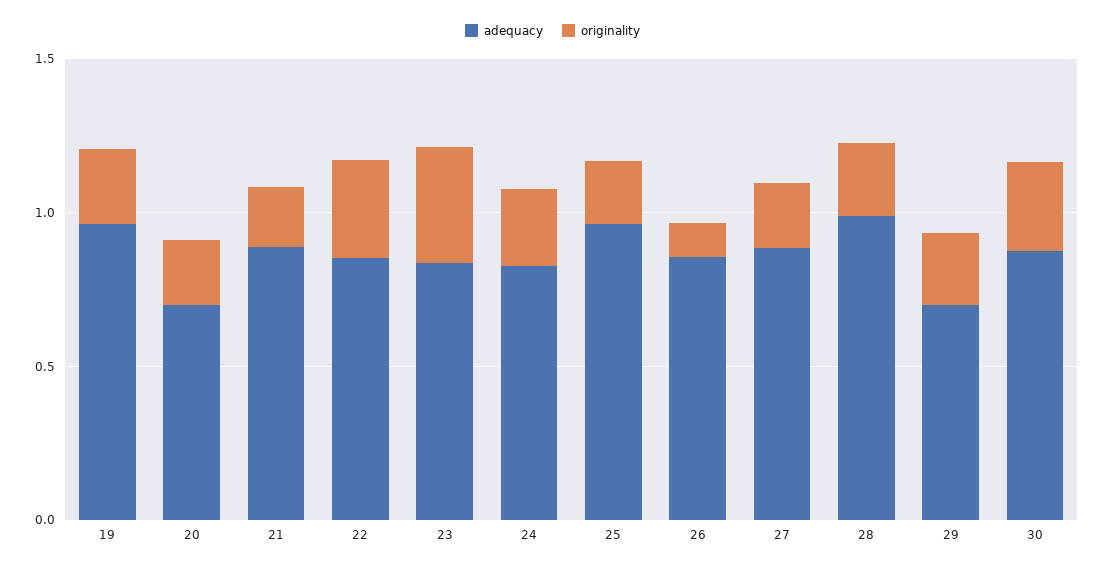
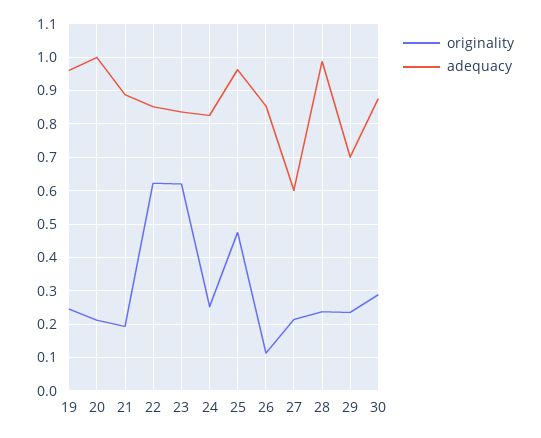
  {
    "adequacy": {
      "19": 0.96,
-     "20": 0.7,
+     "20": 1,
      "21": 0.88,
      "22": 0.86,
      "23": 0.84,
      "24": 0.82,
      "25": 0.96,
      "26": 0.86,
-     "27": 0.9,
+     "27": 0.6,
      "28": 0.98,
      "29": 0.7,
      "30": 0.88
    },
    "originality": {
      "19": 0.24,
      "20": 0.22,
      "21": 0.2,
-     "22": 0.3,
+     "22": 0.62,
-     "23": 0.4,
+     "23": 0.62,
      "24": 0.26,
-     "25": 0.2,
+     "25": 0.48,
      "26": 0.12,
      "27": 0.22,
      "28": 0.24,
      "29": 0.24,
      "30": 0.28
    }
  }

